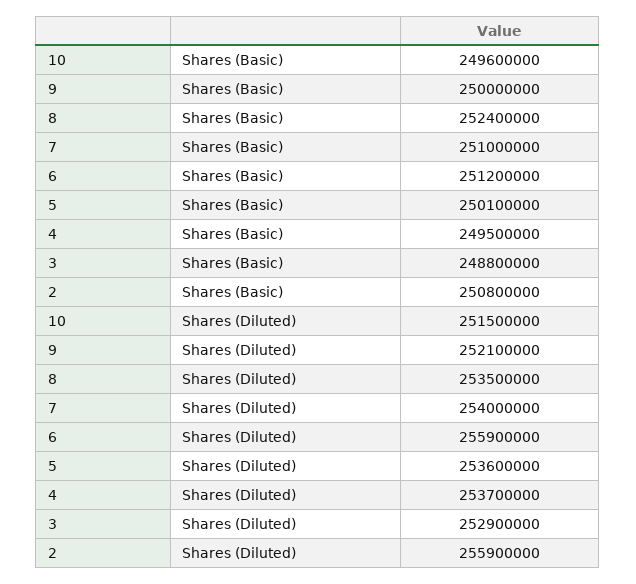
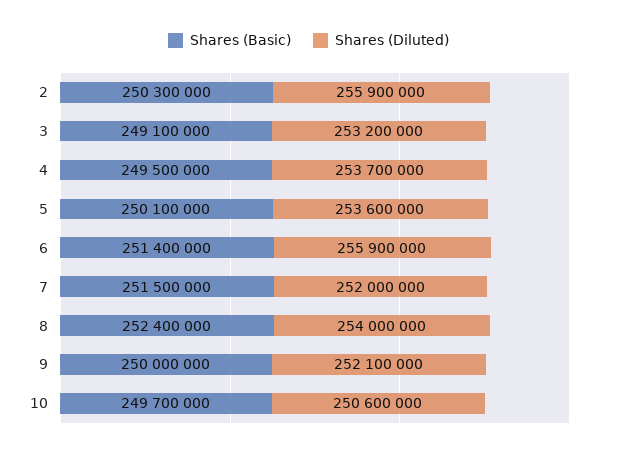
  {
    "Shares (Basic)": {
-     "10": 249600000,
+     "10": 249700000,
      "9": 250000000,
      "8": 252400000,
-     "7": 251000000,
+     "7": 251500000,
-     "6": 251200000,
+     "6": 251400000,
      "5": 250100000,
      "4": 249500000,
-     "3": 248800000,
+     "3": 249100000,
-     "2": 250800000
+     "2": 250300000
    },
    "Shares (Diluted)": {
-     "10": 251500000,
+     "10": 250600000,
      "9": 252100000,
-     "8": 253500000,
+     "8": 254000000,
-     "7": 254000000,
+     "7": 252000000,
      "6": 255900000,
      "5": 253600000,
      "4": 253700000,
-     "3": 252900000,
+     "3": 253200000,
      "2": 255900000
    }
  }

